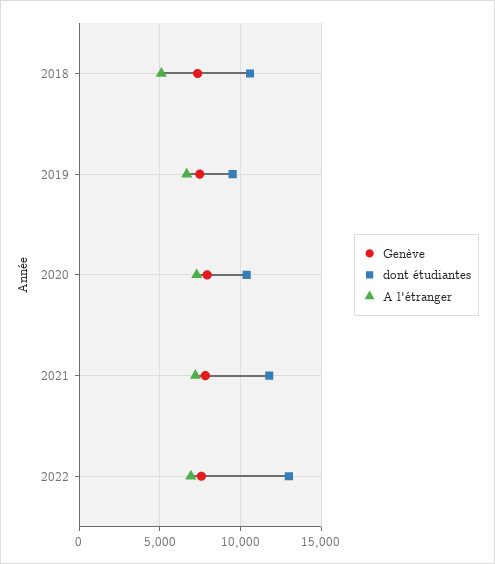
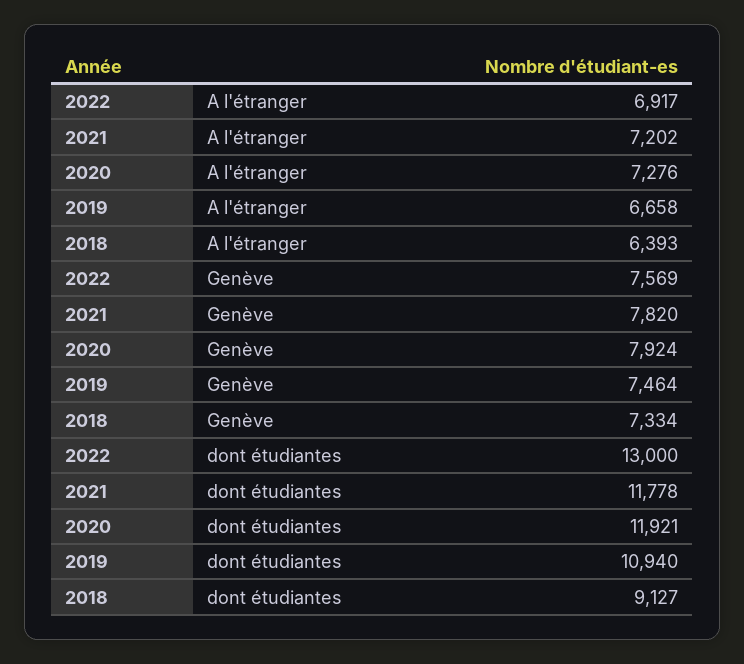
  {
    "Genève": {
      "2018": 7334,
      "2019": 7464,
      "2020": 7924,
      "2021": 7820,
      "2022": 7569
    },
    "dont étudiantes": {
-     "2018": 10500,
+     "2018": 9127,
-     "2019": 9500,
+     "2019": 10940,
-     "2020": 10500,
+     "2020": 11921,
      "2021": 11778,
      "2022": 13000
    },
    "A l'étranger": {
-     "2018": 5000,
+     "2018": 6393,
      "2019": 6658,
      "2020": 7276,
      "2021": 7202,
      "2022": 6917
    }
  }

